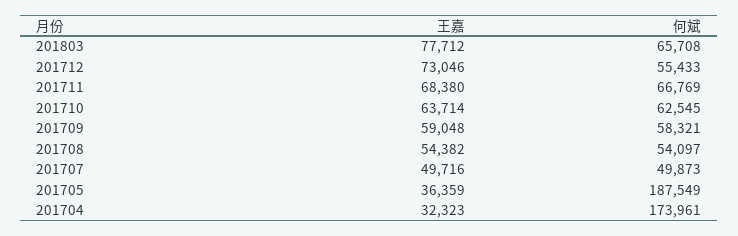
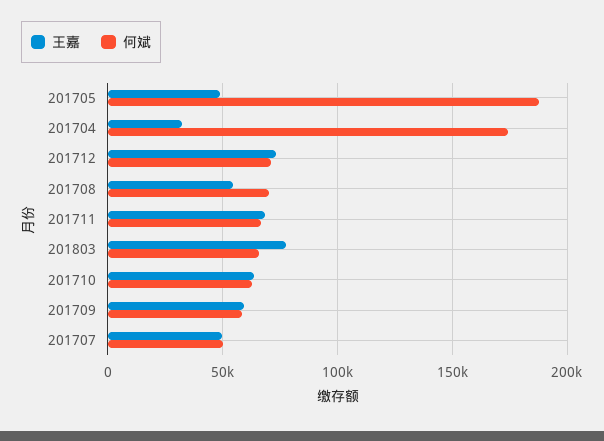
  {
    "王嘉": {
      "201803": 77712,
      "201712": 73046,
      "201711": 68380,
      "201710": 63714,
      "201709": 59048,
      "201708": 54382,
      "201707": 49716,
-     "201705": 36359,
+     "201705": 50000,
      "201704": 32323
    },
    "何斌": {
      "201803": 65708,
-     "201712": 55433,
+     "201712": 70000,
      "201711": 66769,
      "201710": 62545,
      "201709": 58321,
-     "201708": 54097,
+     "201708": 70000,
      "201707": 49873,
      "201705": 187549,
      "201704": 173961
    }
  }

